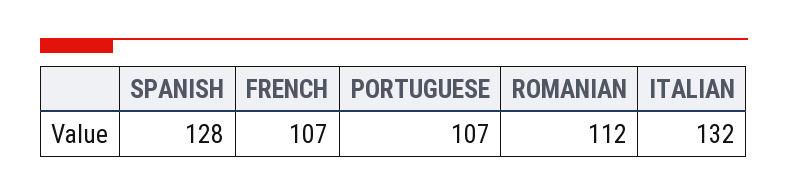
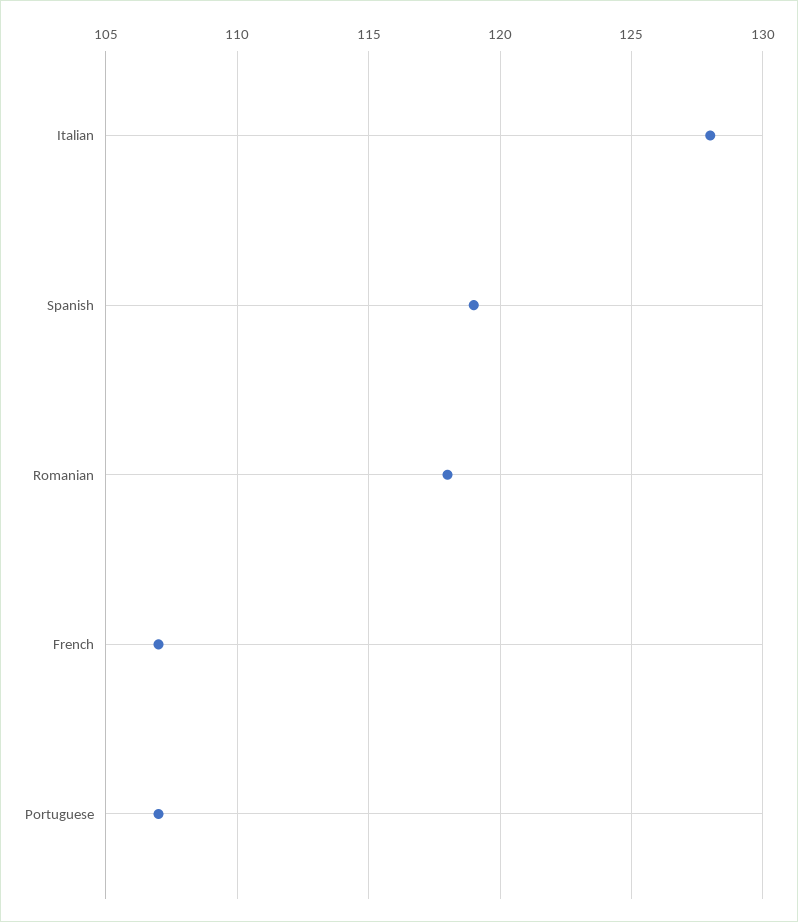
  {
-   "SPANISH": 128,
+   "SPANISH": 119,
    "FRENCH": 107,
    "PORTUGUESE": 107,
-   "ROMANIAN": 112,
+   "ROMANIAN": 118,
-   "ITALIAN": 132
+   "ITALIAN": 128
  }

